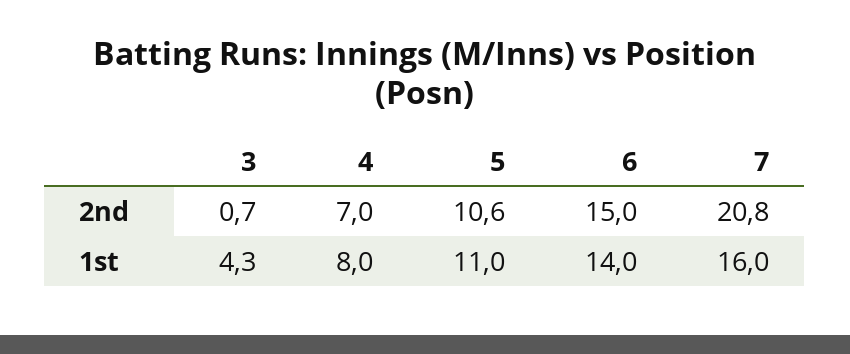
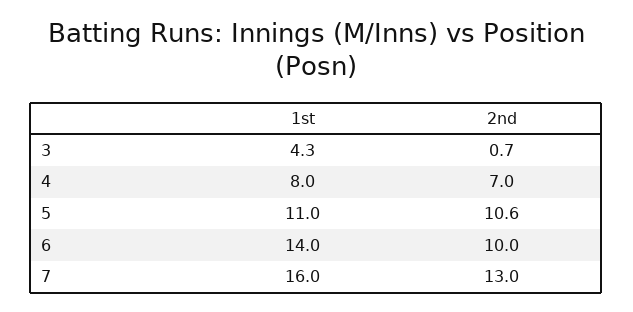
  {
    "3": {
      "2nd": 0.7,
      "1st": 4.3
    },
    "4": {
      "2nd": 7,
      "1st": 8
    },
    "5": {
      "2nd": 10.6,
      "1st": 11
    },
    "6": {
-     "2nd": 15,
+     "2nd": 10,
      "1st": 14
    },
    "7": {
-     "2nd": 20.8,
+     "2nd": 13,
      "1st": 16
    }
  }

